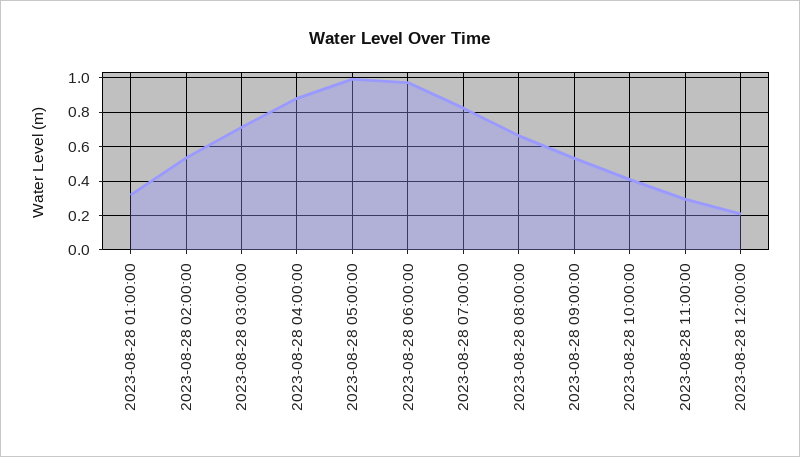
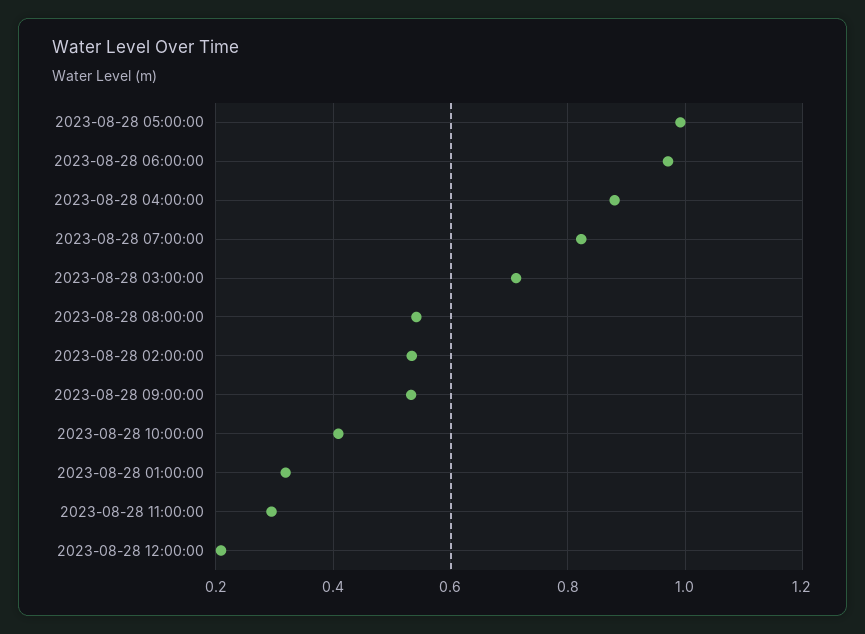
  {
    "2023-08-28 01:00:00": 0.32,
    "2023-08-28 02:00:00": 0.54,
    "2023-08-28 03:00:00": 0.72,
    "2023-08-28 04:00:00": 0.88,
    "2023-08-28 05:00:00": 1,
    "2023-08-28 06:00:00": 0.98,
    "2023-08-28 07:00:00": 0.82,
-   "2023-08-28 08:00:00": 0.65,
+   "2023-08-28 08:00:00": 0.54,
    "2023-08-28 09:00:00": 0.54,
    "2023-08-28 10:00:00": 0.4,
    "2023-08-28 11:00:00": 0.3,
    "2023-08-28 12:00:00": 0.2
  }

